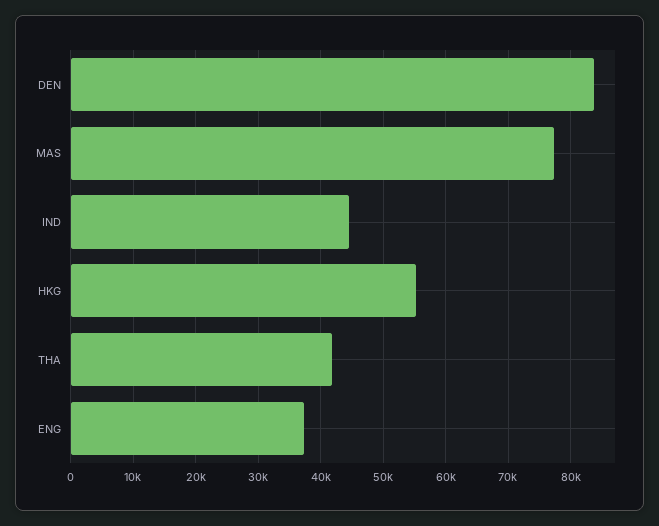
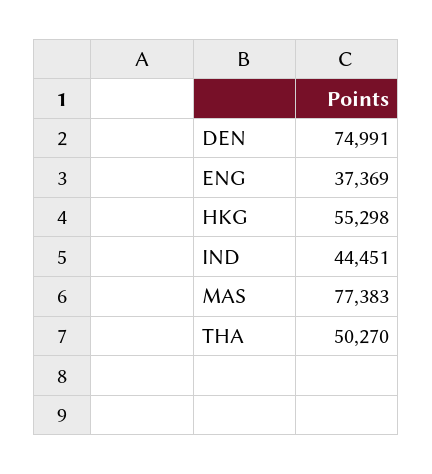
  {
-   "DEN": 84000,
+   "DEN": 74991,
    "MAS": 77383,
    "IND": 44451,
    "HKG": 55298,
-   "THA": 42000,
+   "THA": 50270,
    "ENG": 37369
  }

